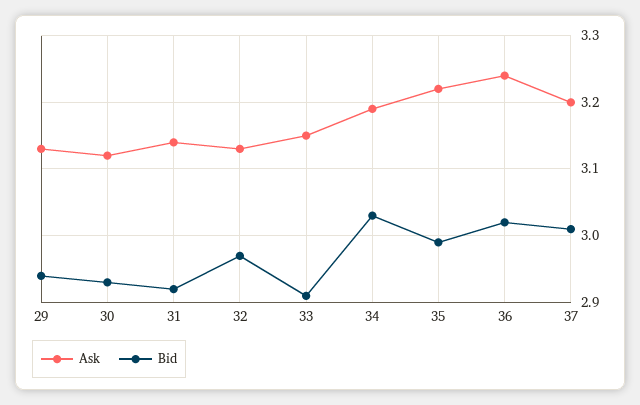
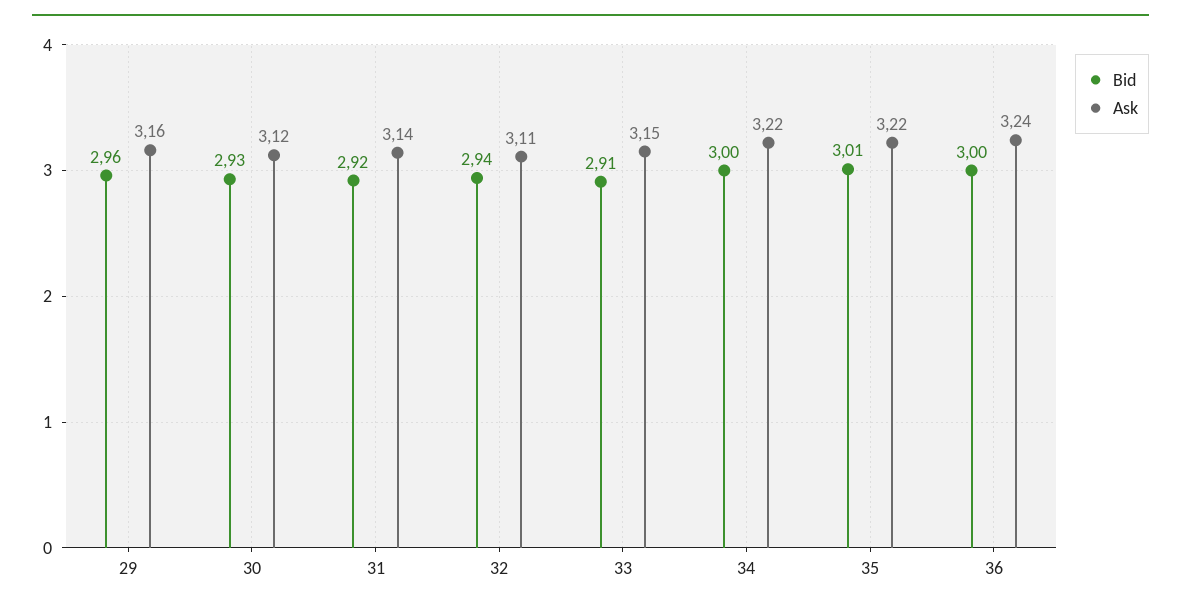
  {
    "Ask": {
-     "29": 3.13,
+     "29": 3.16,
      "30": 3.12,
      "31": 3.14,
-     "32": 3.13,
+     "32": 3.11,
      "33": 3.15,
-     "34": 3.19,
+     "34": 3.22,
      "35": 3.22,
-     "36": 3.24,
+     "36": 3.24
-     "37": 3.2
    },
    "Bid": {
-     "29": 2.94,
+     "29": 2.96,
      "30": 2.93,
      "31": 2.92,
-     "32": 2.97,
+     "32": 2.94,
      "33": 2.91,
-     "34": 3.03,
+     "34": 3,
-     "35": 2.99,
+     "35": 3.01,
-     "36": 3.02,
+     "36": 3
-     "37": 3.01
    }
  }

